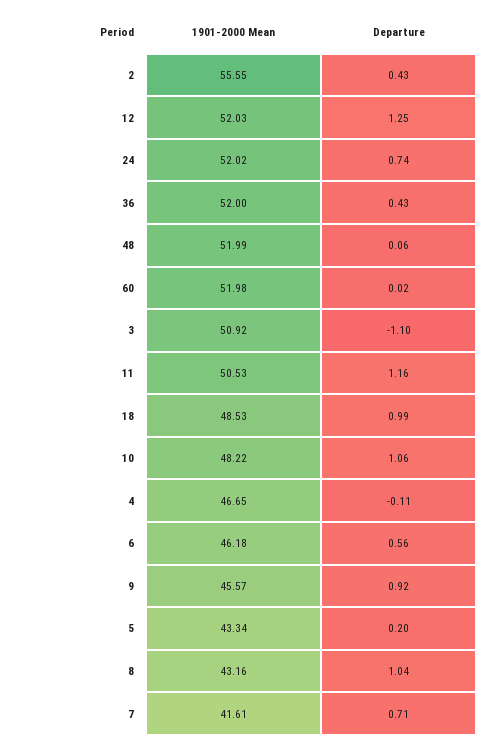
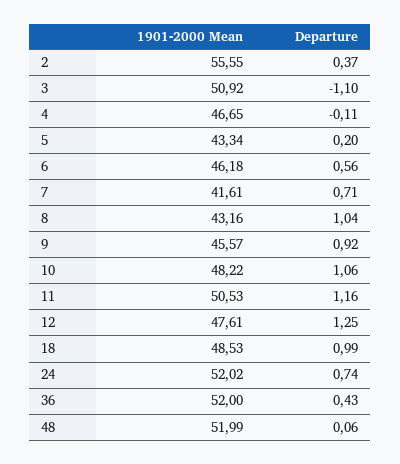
  {
    "1901-2000 Mean": {
      "2": 55.55,
-     "12": 52.03,
+     "12": 47.61,
      "24": 52.02,
      "36": 52,
      "48": 51.99,
-     "60": 51.98,
      "3": 50.92,
      "11": 50.53,
      "18": 48.53,
      "10": 48.22,
      "4": 46.65,
      "6": 46.18,
      "9": 45.57,
      "5": 43.34,
      "8": 43.16,
      "7": 41.61
    },
    "Departure": {
-     "2": 0.43,
+     "2": 0.37,
      "12": 1.25,
      "24": 0.74,
      "36": 0.43,
      "48": 0.06,
-     "60": 0.02,
      "3": -1.1,
      "11": 1.16,
      "18": 0.99,
      "10": 1.06,
      "4": -0.11,
      "6": 0.56,
      "9": 0.92,
      "5": 0.2,
      "8": 1.04,
      "7": 0.71
    }
  }

